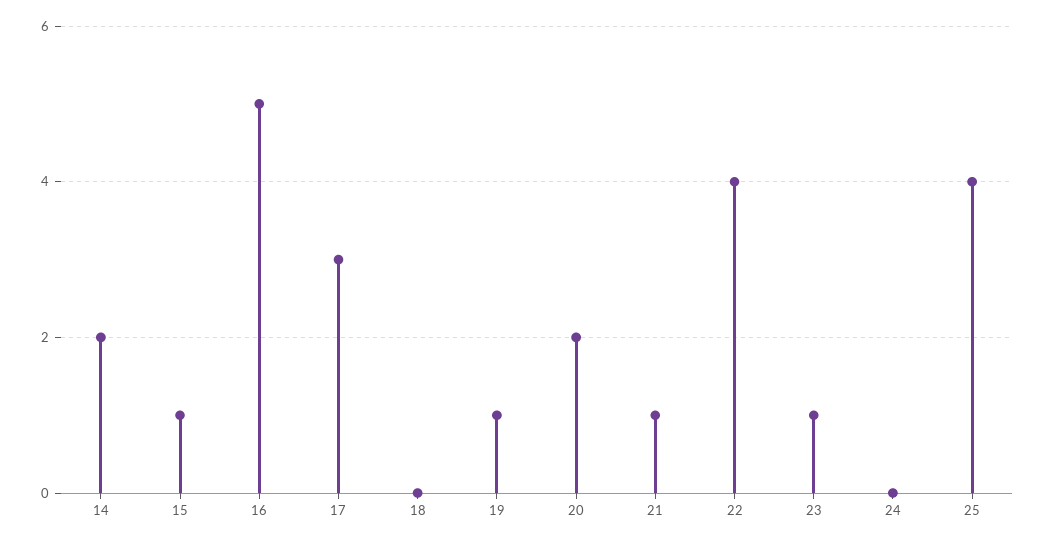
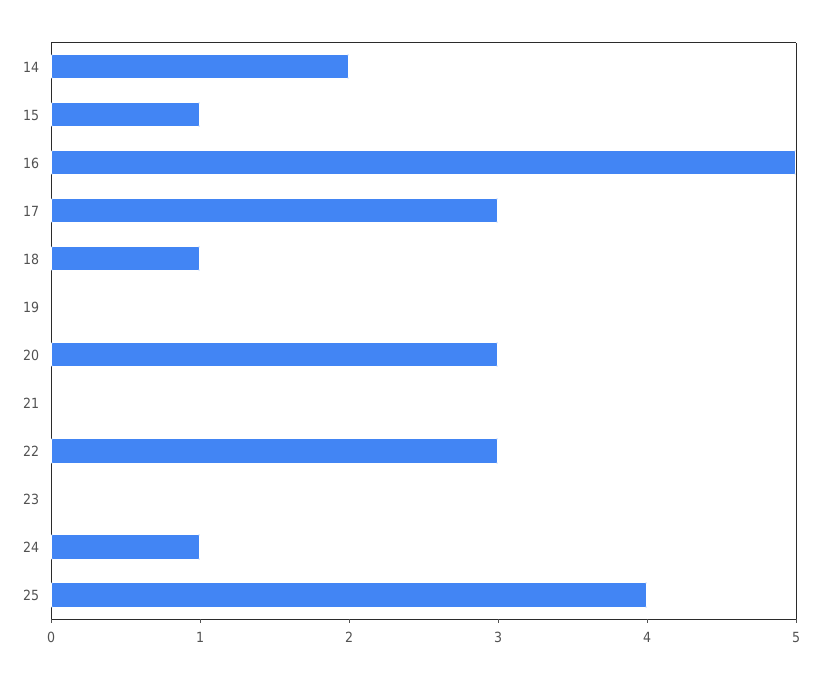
  {
    "14": 2,
    "15": 1,
    "16": 5,
    "17": 3,
-   "18": 0,
+   "18": 1,
-   "19": 1,
+   "19": 0,
-   "20": 2,
+   "20": 3,
-   "21": 1,
+   "21": 0,
-   "22": 4,
+   "22": 3,
-   "23": 1,
+   "23": 0,
-   "24": 0,
+   "24": 1,
    "25": 4
  }

